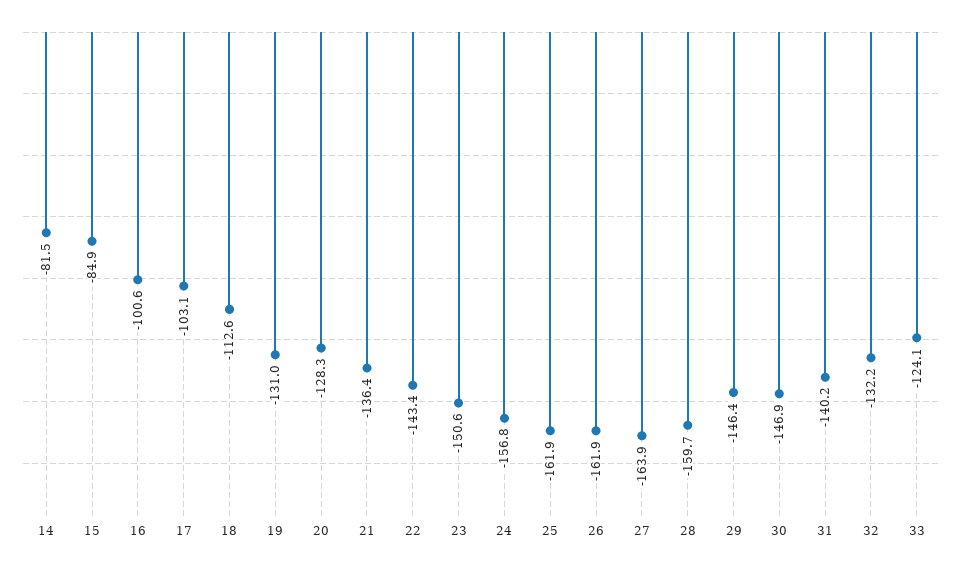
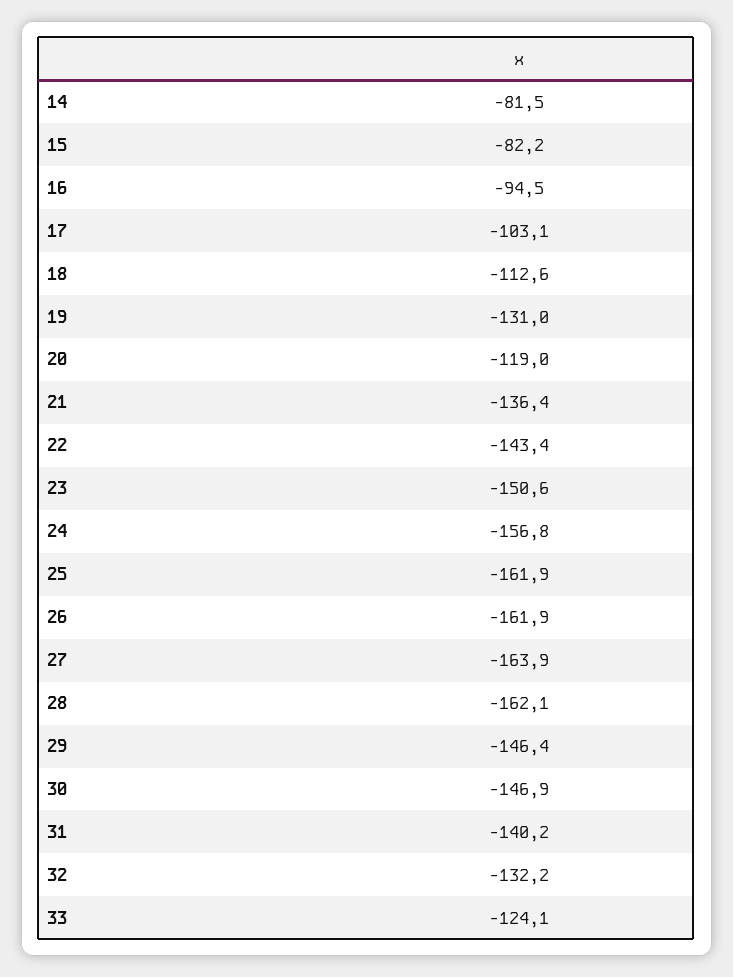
  {
    "14": -81.5,
-   "15": -84.9,
+   "15": -82.2,
-   "16": -100.6,
+   "16": -94.5,
    "17": -103.1,
    "18": -112.6,
    "19": -131,
-   "20": -128.3,
+   "20": -119,
    "21": -136.4,
    "22": -143.4,
    "23": -150.6,
    "24": -156.8,
    "25": -161.9,
    "26": -161.9,
    "27": -163.9,
-   "28": -159.7,
+   "28": -162.1,
    "29": -146.4,
    "30": -146.9,
    "31": -140.2,
    "32": -132.2,
    "33": -124.1
  }

